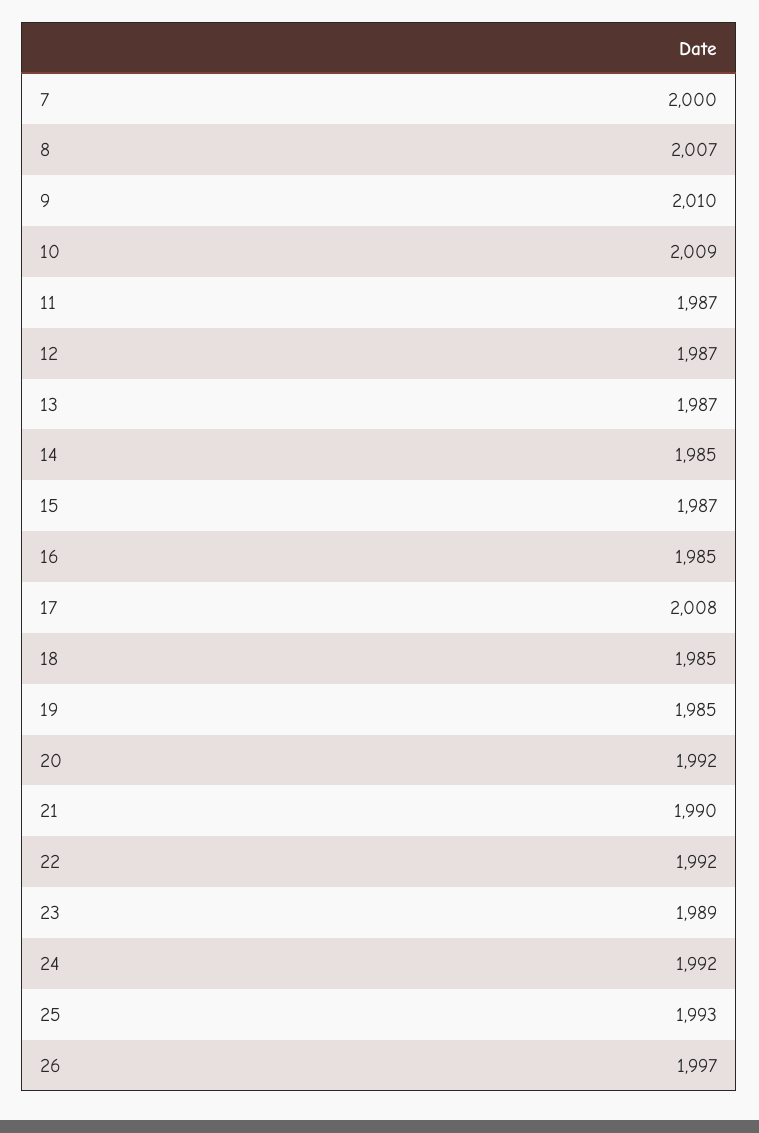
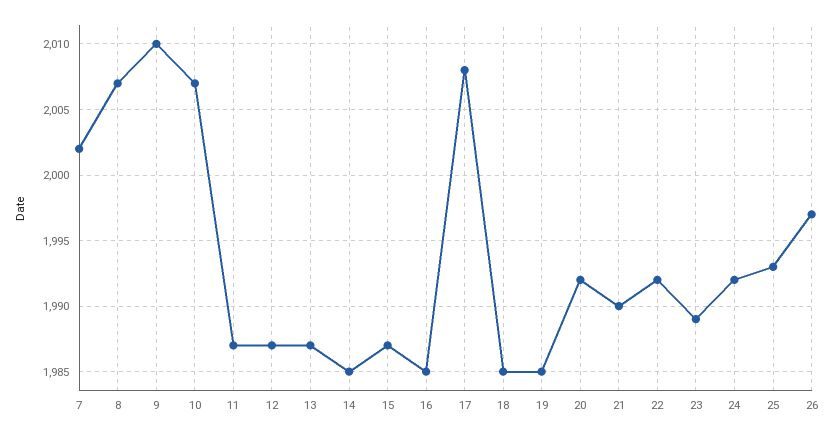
  {
-   "7": 2000,
+   "7": 2002,
    "8": 2007,
    "9": 2010,
-   "10": 2009,
+   "10": 2007,
    "11": 1987,
    "12": 1987,
    "13": 1987,
    "14": 1985,
    "15": 1987,
    "16": 1985,
    "17": 2008,
    "18": 1985,
    "19": 1985,
    "20": 1992,
    "21": 1990,
    "22": 1992,
    "23": 1989,
    "24": 1992,
    "25": 1993,
    "26": 1997
  }

